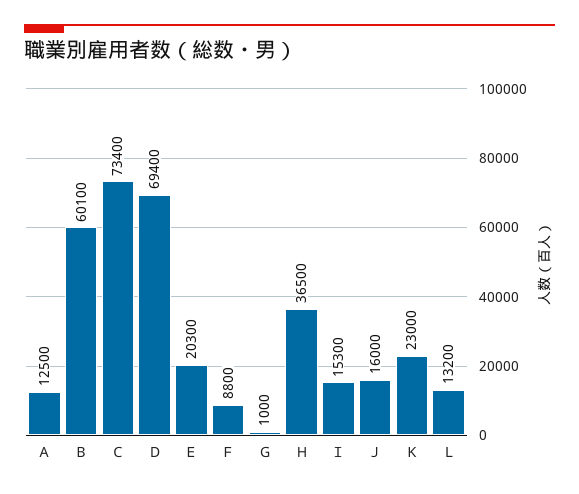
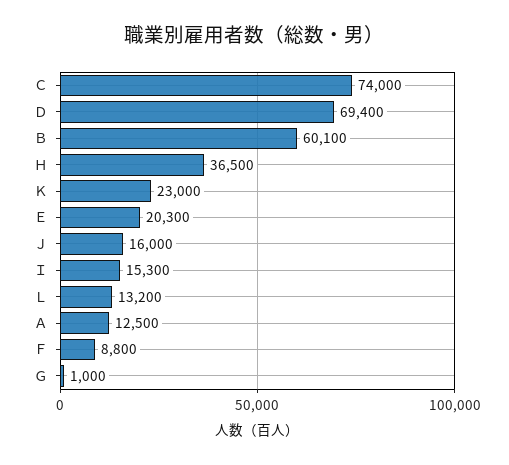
  {
    "Ａ": 12500,
    "Ｂ": 60100,
-   "Ｃ": 73400,
+   "Ｃ": 74000,
    "Ｄ": 69400,
    "Ｅ": 20300,
    "Ｆ": 8800,
    "Ｇ": 1000,
    "Ｈ": 36500,
    "Ｉ": 15300,
    "Ｊ": 16000,
    "Ｋ": 23000,
    "Ｌ": 13200
  }

